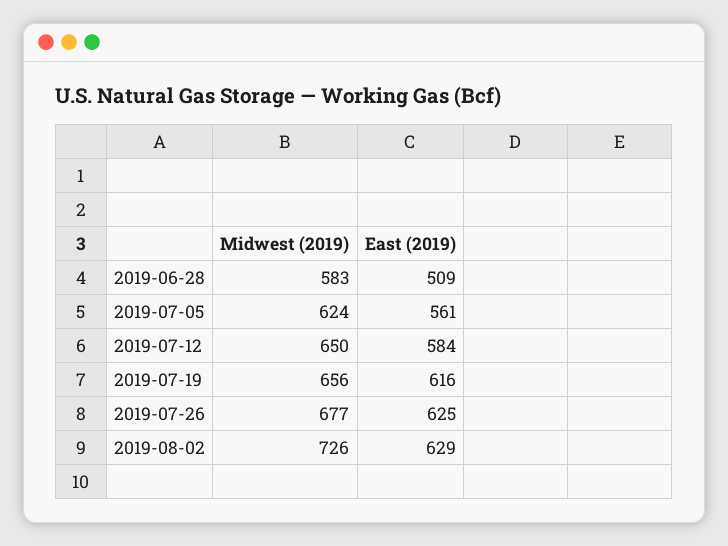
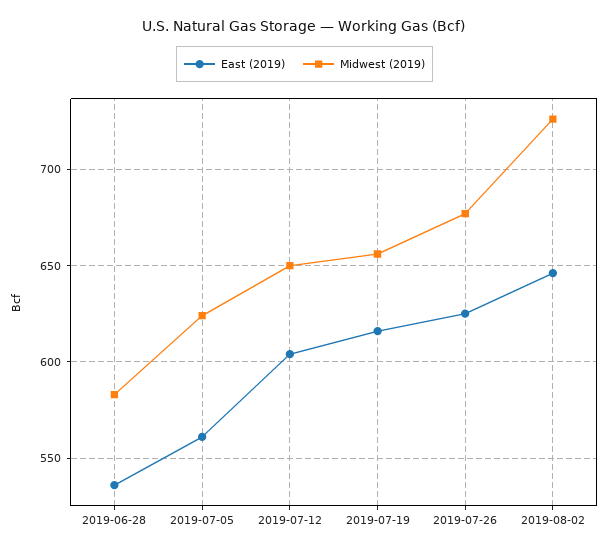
  {
    "Midwest (2019)": {
      "2019-06-28": 583,
      "2019-07-05": 624,
      "2019-07-12": 650,
      "2019-07-19": 656,
      "2019-07-26": 677,
      "2019-08-02": 726
    },
    "East (2019)": {
-     "2019-06-28": 509,
+     "2019-06-28": 535,
      "2019-07-05": 561,
-     "2019-07-12": 584,
+     "2019-07-12": 605,
      "2019-07-19": 616,
      "2019-07-26": 625,
-     "2019-08-02": 629
+     "2019-08-02": 645
    }
  }

